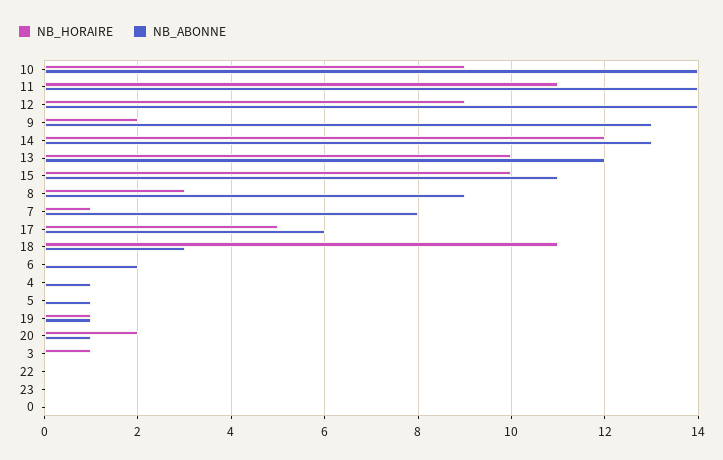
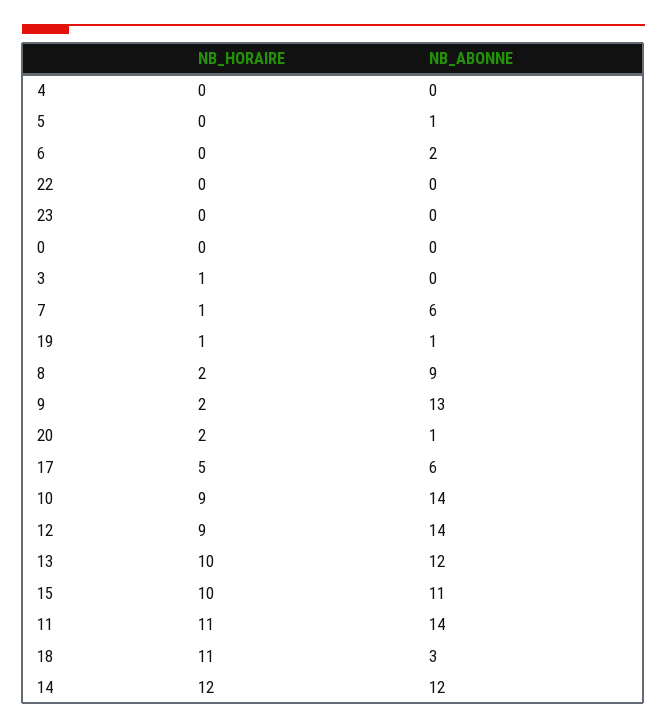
  {
    "NB_HORAIRE": {
      "10": 9,
      "11": 11,
      "12": 9,
      "9": 2,
      "14": 12,
      "13": 10,
      "15": 10,
-     "8": 3,
+     "8": 2,
      "7": 1,
      "17": 5,
      "18": 11,
      "6": 0,
      "4": 0,
      "5": 0,
      "19": 1,
      "20": 2,
      "3": 1,
      "22": 0,
      "23": 0,
      "0": 0
    },
    "NB_ABONNE": {
      "10": 14,
      "11": 14,
      "12": 14,
      "9": 13,
-     "14": 13,
+     "14": 12,
      "13": 12,
      "15": 11,
      "8": 9,
-     "7": 8,
+     "7": 6,
      "17": 6,
      "18": 3,
      "6": 2,
-     "4": 1,
+     "4": 0,
      "5": 1,
      "19": 1,
      "20": 1,
      "3": 0,
      "22": 0,
      "23": 0,
      "0": 0
    }
  }

